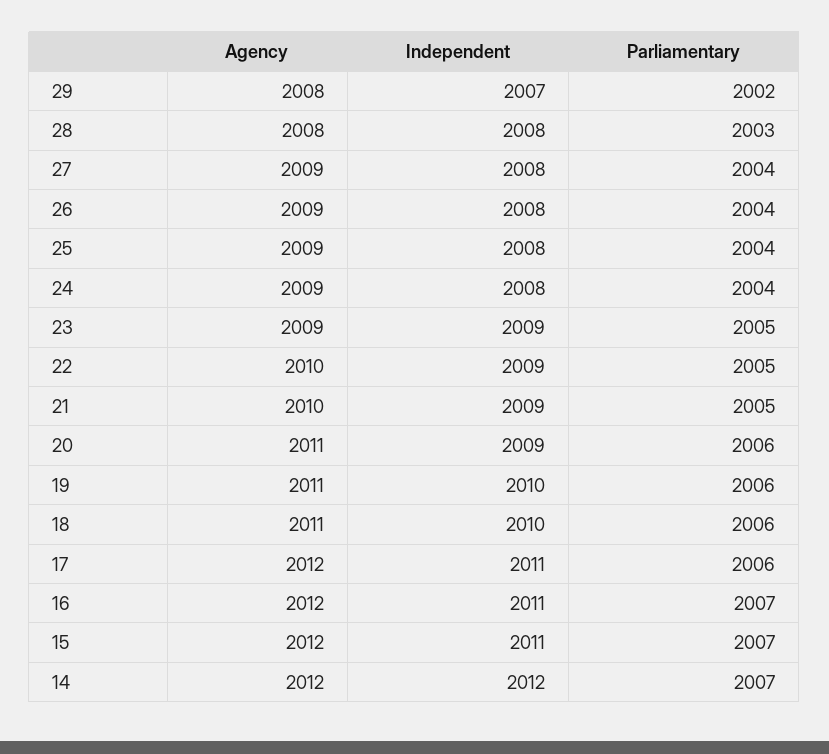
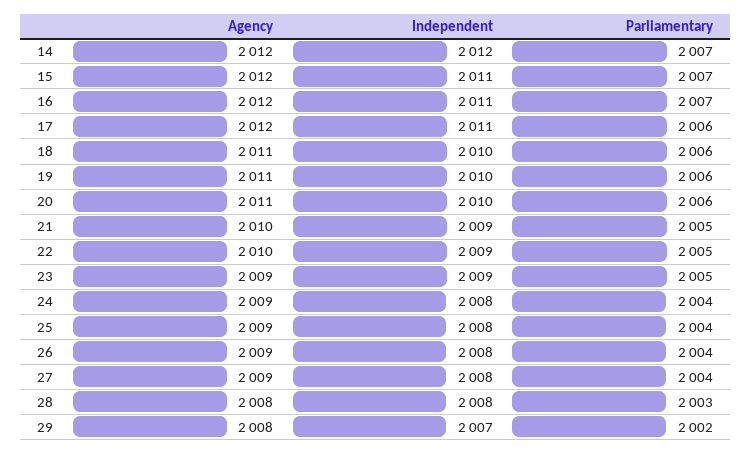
  {
    "Agency": {
      "29": 2008,
      "28": 2008,
      "27": 2009,
      "26": 2009,
      "25": 2009,
      "24": 2009,
      "23": 2009,
      "22": 2010,
      "21": 2010,
      "20": 2011,
      "19": 2011,
      "18": 2011,
      "17": 2012,
      "16": 2012,
      "15": 2012,
      "14": 2012
    },
    "Independent": {
      "29": 2007,
      "28": 2008,
      "27": 2008,
      "26": 2008,
      "25": 2008,
      "24": 2008,
      "23": 2009,
      "22": 2009,
      "21": 2009,
-     "20": 2009,
+     "20": 2010,
      "19": 2010,
      "18": 2010,
      "17": 2011,
      "16": 2011,
      "15": 2011,
      "14": 2012
    },
    "Parliamentary": {
      "29": 2002,
      "28": 2003,
      "27": 2004,
      "26": 2004,
      "25": 2004,
      "24": 2004,
      "23": 2005,
      "22": 2005,
      "21": 2005,
      "20": 2006,
      "19": 2006,
      "18": 2006,
      "17": 2006,
      "16": 2007,
      "15": 2007,
      "14": 2007
    }
  }

